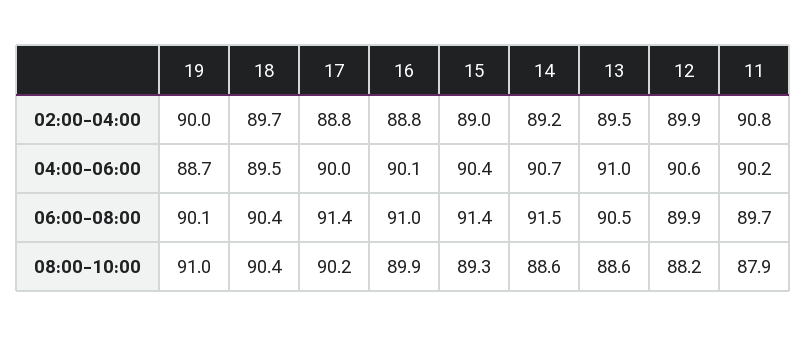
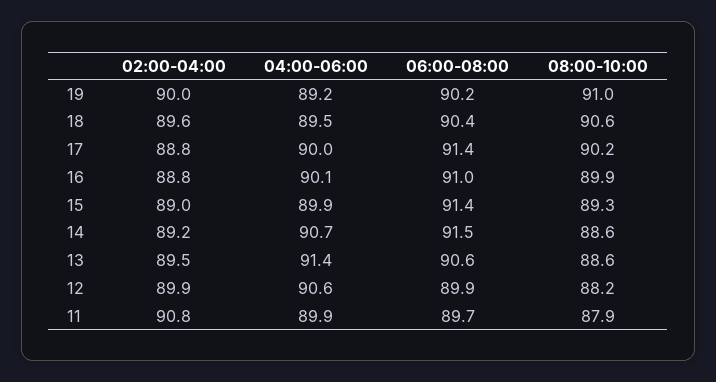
  {
    "19": {
      "02:00-04:00": 90,
-     "04:00-06:00": 88.7,
+     "04:00-06:00": 89.2,
-     "06:00-08:00": 90.1,
+     "06:00-08:00": 90.2,
      "08:00-10:00": 91
    },
    "18": {
-     "02:00-04:00": 89.7,
+     "02:00-04:00": 89.6,
      "04:00-06:00": 89.5,
      "06:00-08:00": 90.4,
-     "08:00-10:00": 90.4
+     "08:00-10:00": 90.6
    },
    "17": {
      "02:00-04:00": 88.8,
      "04:00-06:00": 90,
      "06:00-08:00": 91.4,
      "08:00-10:00": 90.2
    },
    "16": {
      "02:00-04:00": 88.8,
      "04:00-06:00": 90.1,
      "06:00-08:00": 91,
      "08:00-10:00": 89.9
    },
    "15": {
      "02:00-04:00": 89,
-     "04:00-06:00": 90.4,
+     "04:00-06:00": 89.9,
      "06:00-08:00": 91.4,
      "08:00-10:00": 89.3
    },
    "14": {
      "02:00-04:00": 89.2,
      "04:00-06:00": 90.7,
      "06:00-08:00": 91.5,
      "08:00-10:00": 88.6
    },
    "13": {
      "02:00-04:00": 89.5,
-     "04:00-06:00": 91,
+     "04:00-06:00": 91.4,
-     "06:00-08:00": 90.5,
+     "06:00-08:00": 90.6,
      "08:00-10:00": 88.6
    },
    "12": {
      "02:00-04:00": 89.9,
      "04:00-06:00": 90.6,
      "06:00-08:00": 89.9,
      "08:00-10:00": 88.2
    },
    "11": {
      "02:00-04:00": 90.8,
-     "04:00-06:00": 90.2,
+     "04:00-06:00": 89.9,
      "06:00-08:00": 89.7,
      "08:00-10:00": 87.9
    }
  }

